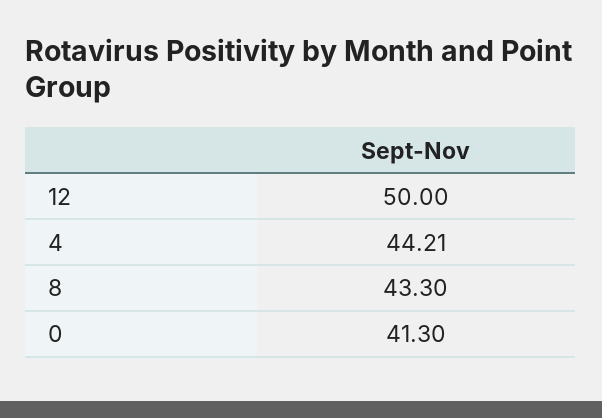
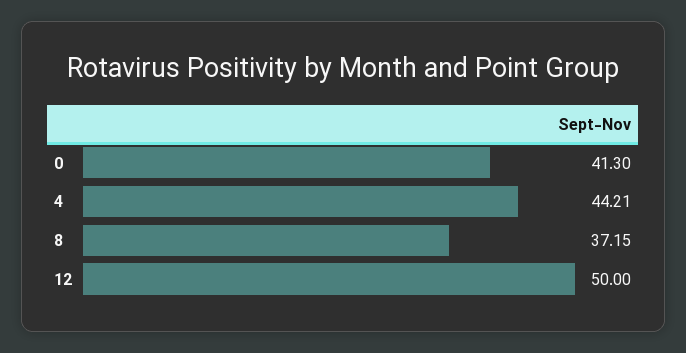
  {
    "12": 50,
    "4": 44.21,
-   "8": 43.3,
+   "8": 37.15,
    "0": 41.3
  }

